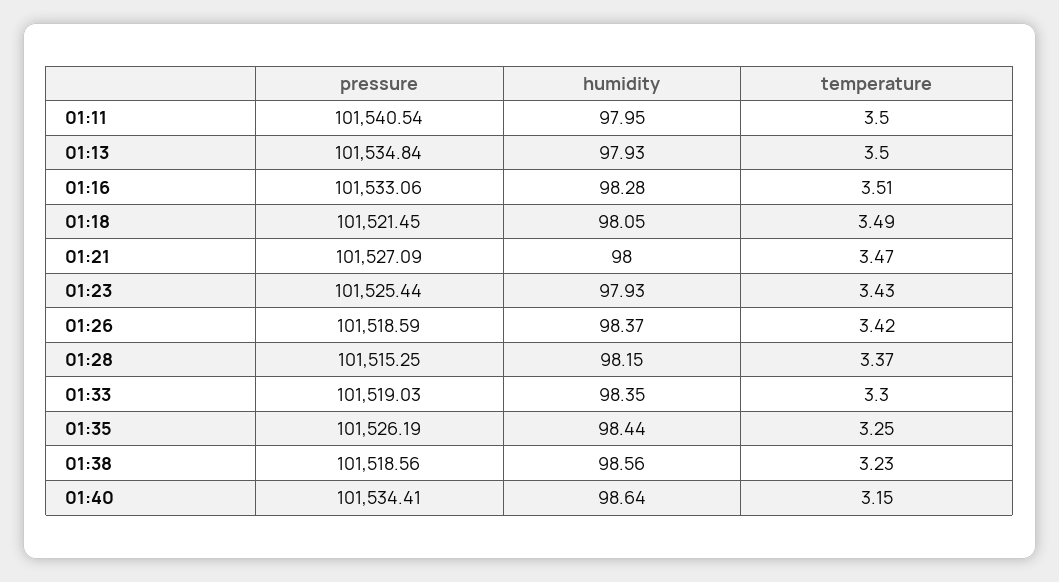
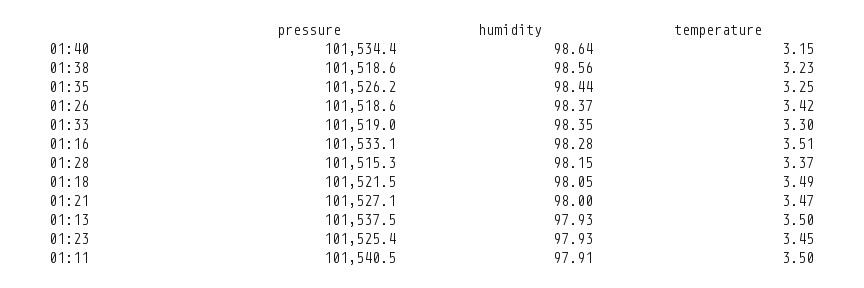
  {
    "pressure": {
      "01:11": 101540.54,
-     "01:13": 101534.84,
+     "01:13": 101537.5,
      "01:16": 101533.06,
      "01:18": 101521.45,
      "01:21": 101527.09,
      "01:23": 101525.44,
      "01:26": 101518.59,
      "01:28": 101515.25,
      "01:33": 101519.03,
      "01:35": 101526.19,
      "01:38": 101518.56,
      "01:40": 101534.41
    },
    "humidity": {
-     "01:11": 97.95,
+     "01:11": 97.91,
      "01:13": 97.93,
      "01:16": 98.28,
      "01:18": 98.05,
      "01:21": 98,
      "01:23": 97.93,
      "01:26": 98.37,
      "01:28": 98.15,
      "01:33": 98.35,
      "01:35": 98.44,
      "01:38": 98.56,
      "01:40": 98.64
    },
    "temperature": {
      "01:11": 3.5,
      "01:13": 3.5,
      "01:16": 3.51,
      "01:18": 3.49,
      "01:21": 3.47,
-     "01:23": 3.43,
+     "01:23": 3.45,
      "01:26": 3.42,
      "01:28": 3.37,
      "01:33": 3.3,
      "01:35": 3.25,
      "01:38": 3.23,
      "01:40": 3.15
    }
  }

